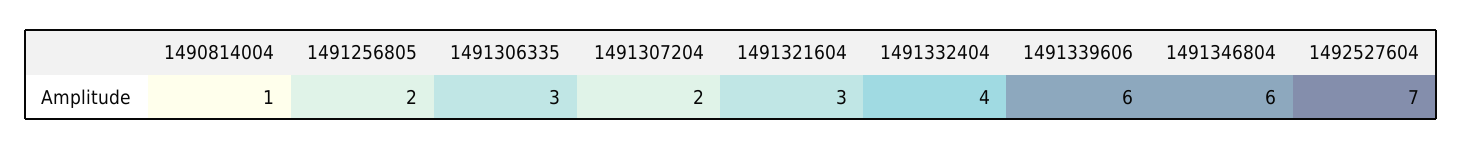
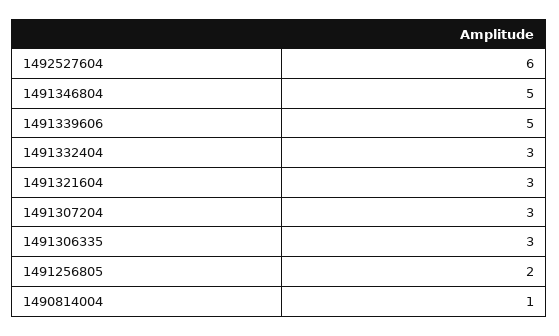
  {
    "1490814004": 1,
    "1491256805": 2,
    "1491306335": 3,
-   "1491307204": 2,
+   "1491307204": 3,
    "1491321604": 3,
-   "1491332404": 4,
+   "1491332404": 3,
-   "1491339606": 6,
+   "1491339606": 5,
-   "1491346804": 6,
+   "1491346804": 5,
-   "1492527604": 7
+   "1492527604": 6
  }

